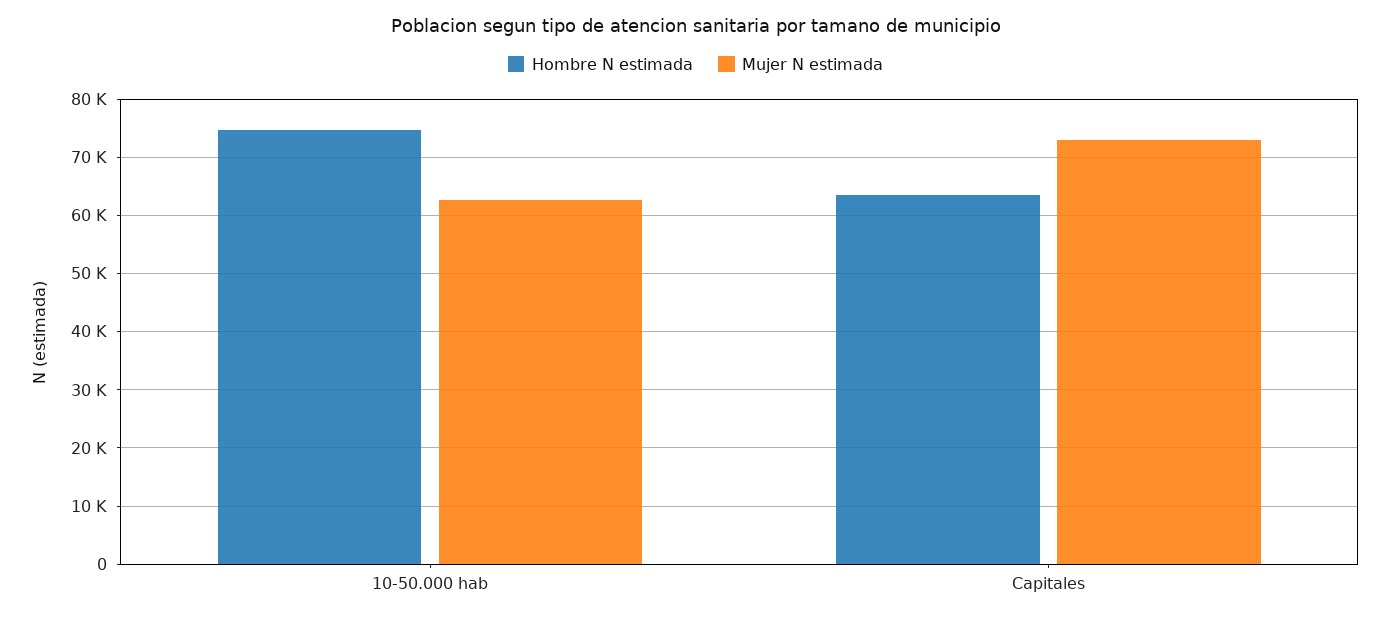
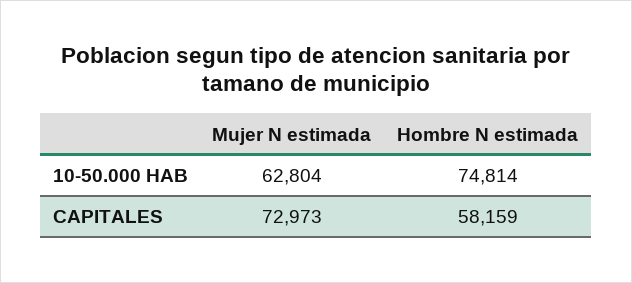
  {
    "Hombre N estimada": {
      "10-50.000 hab": 74814,
-     "Capitales": 64000
+     "Capitales": 58159
    },
    "Mujer N estimada": {
      "10-50.000 hab": 62804,
      "Capitales": 72973
    }
  }

